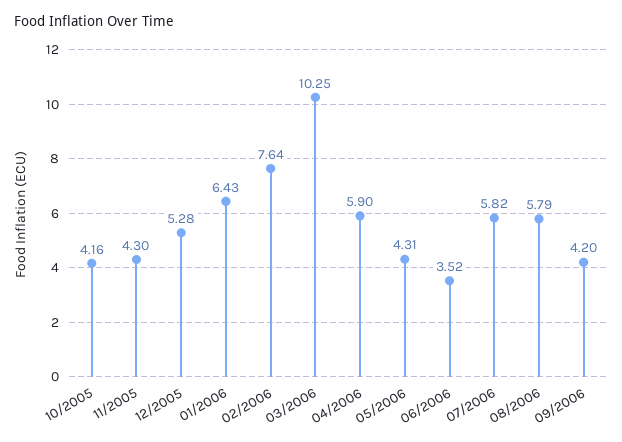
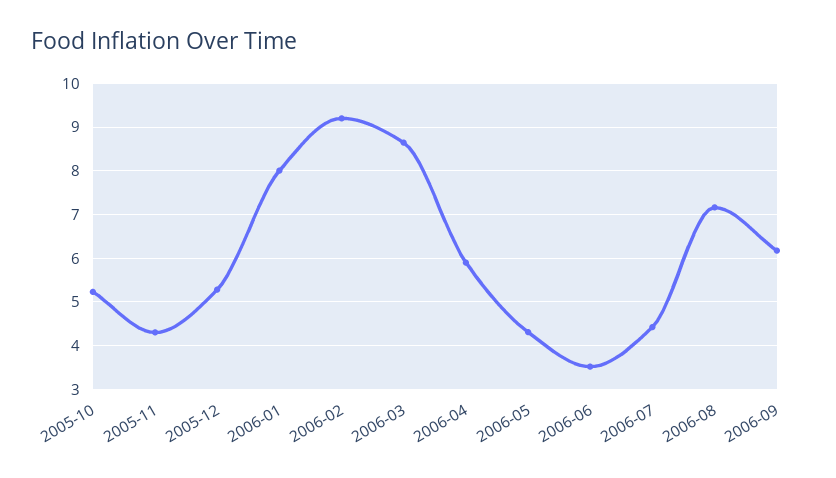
  {
-   "10/2005": 4.16,
+   "10/2005": 5.2,
    "11/2005": 4.3,
    "12/2005": 5.28,
-   "01/2006": 6.43,
+   "01/2006": 8,
-   "02/2006": 7.64,
+   "02/2006": 9.2,
-   "03/2006": 10.25,
+   "03/2006": 8.6,
    "04/2006": 5.9,
    "05/2006": 4.31,
    "06/2006": 3.52,
-   "07/2006": 5.82,
+   "07/2006": 4.4,
-   "08/2006": 5.79,
+   "08/2006": 7.2,
-   "09/2006": 4.2
+   "09/2006": 6.2
  }

